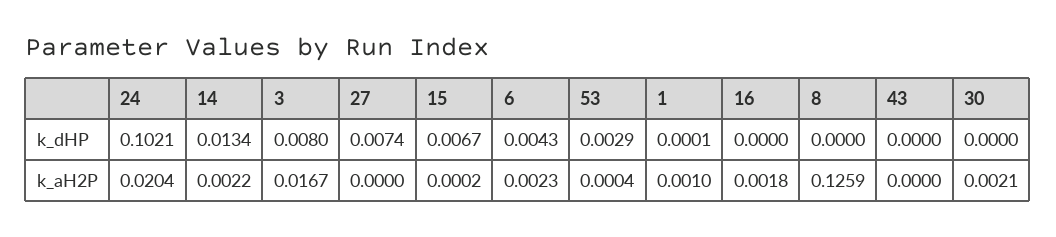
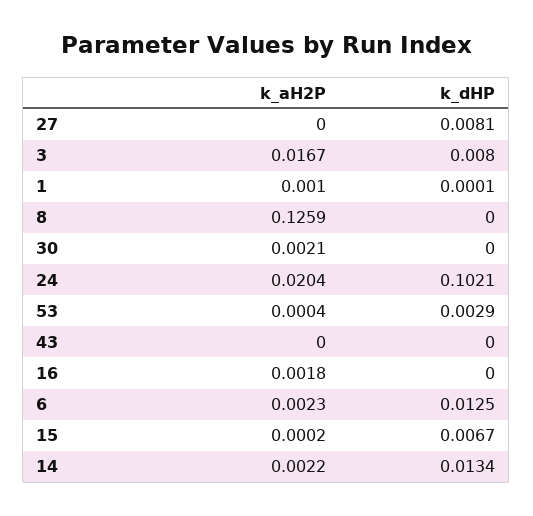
  {
    "24": {
      "k_dHP": 0.1021,
      "k_aH2P": 0.0204
    },
    "14": {
      "k_dHP": 0.0134,
      "k_aH2P": 0.0022
    },
    "3": {
      "k_dHP": 0.008,
      "k_aH2P": 0.0167
    },
    "27": {
-     "k_dHP": 0.0074,
+     "k_dHP": 0.0081,
      "k_aH2P": 0
    },
    "15": {
      "k_dHP": 0.0067,
      "k_aH2P": 0.0002
    },
    "6": {
-     "k_dHP": 0.0043,
+     "k_dHP": 0.0125,
      "k_aH2P": 0.0023
    },
    "53": {
      "k_dHP": 0.0029,
      "k_aH2P": 0.0004
    },
    "1": {
      "k_dHP": 0.0001,
      "k_aH2P": 0.001
    },
    "16": {
      "k_dHP": 0,
      "k_aH2P": 0.0018
    },
    "8": {
      "k_dHP": 0,
      "k_aH2P": 0.1259
    },
    "43": {
      "k_dHP": 0,
      "k_aH2P": 0
    },
    "30": {
      "k_dHP": 0,
      "k_aH2P": 0.0021
    }
  }

